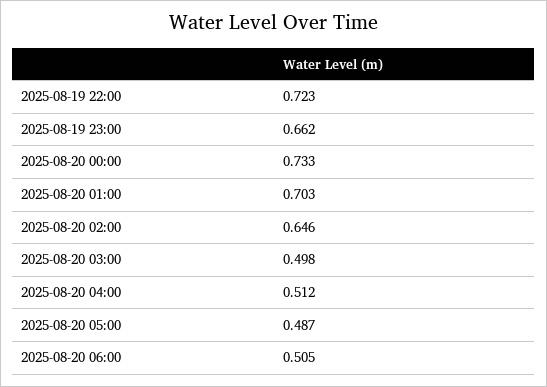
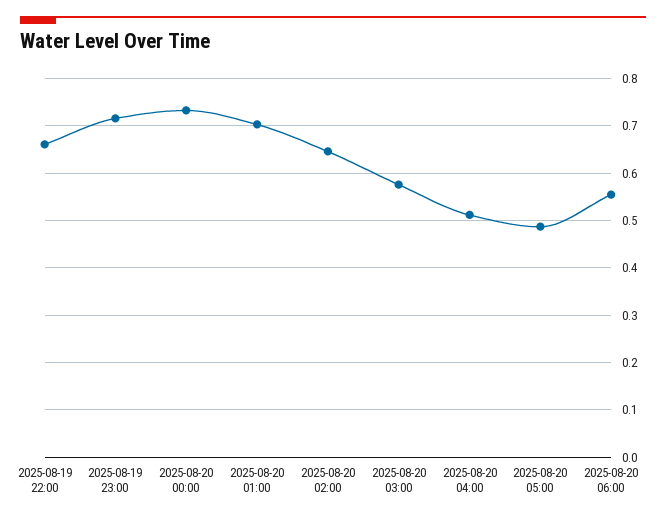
  {
-   "2025-08-19 22:00": 0.723,
+   "2025-08-19 22:00": 0.66,
-   "2025-08-19 23:00": 0.662,
+   "2025-08-19 23:00": 0.72,
    "2025-08-20 00:00": 0.733,
    "2025-08-20 01:00": 0.703,
    "2025-08-20 02:00": 0.646,
-   "2025-08-20 03:00": 0.498,
+   "2025-08-20 03:00": 0.58,
    "2025-08-20 04:00": 0.512,
    "2025-08-20 05:00": 0.487,
-   "2025-08-20 06:00": 0.505
+   "2025-08-20 06:00": 0.56
  }

